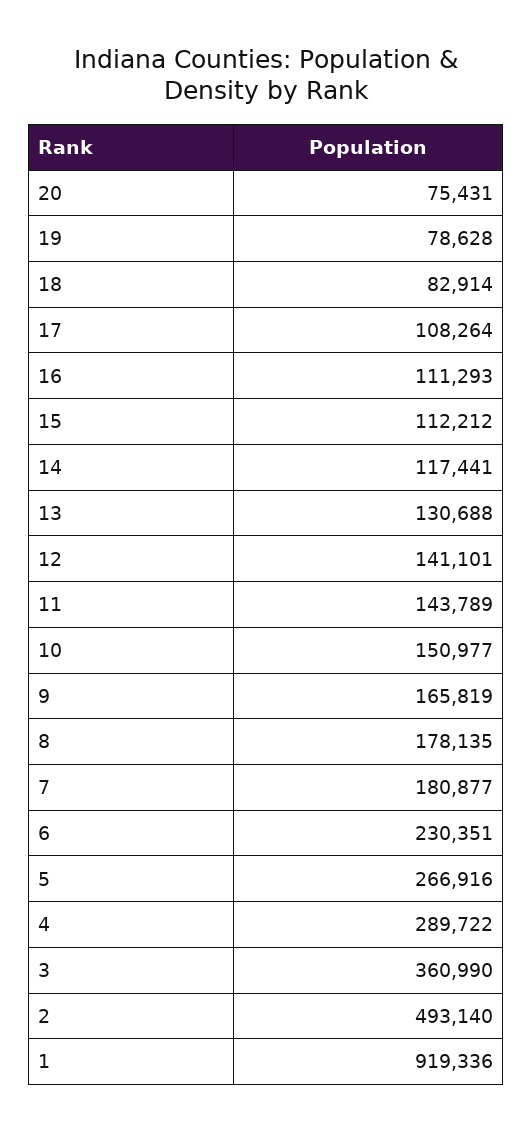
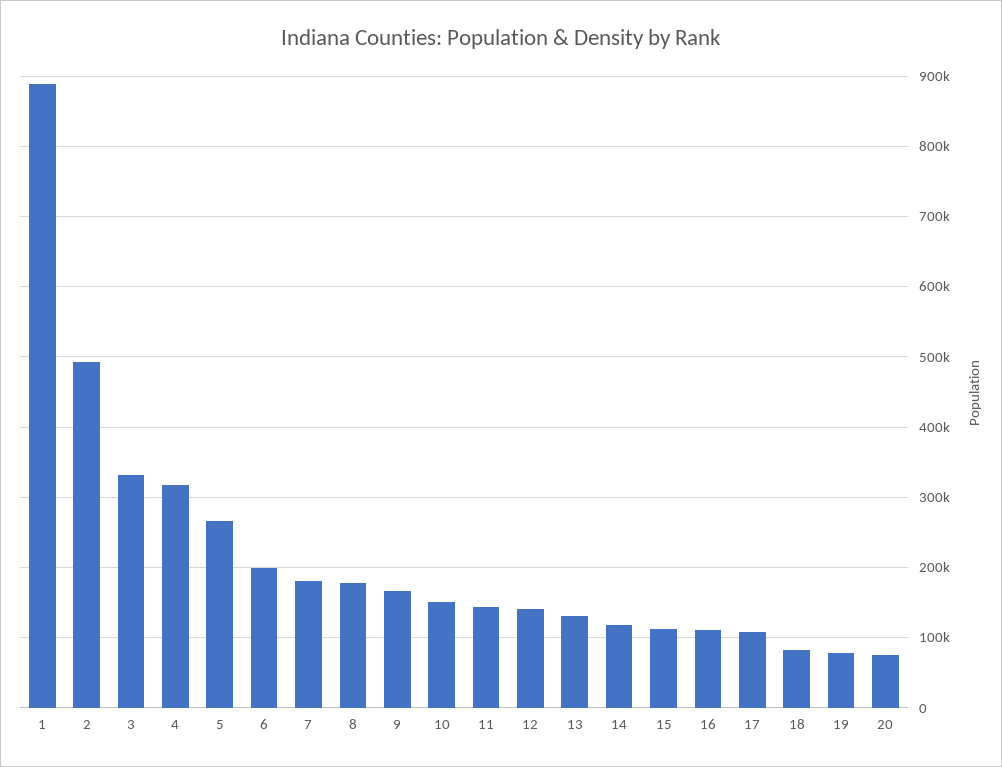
  {
    "20": 75431,
    "19": 78628,
    "18": 82914,
    "17": 108264,
    "16": 111293,
    "15": 112212,
    "14": 117441,
    "13": 130688,
    "12": 141101,
    "11": 143789,
    "10": 150977,
    "9": 165819,
    "8": 178135,
    "7": 180877,
-   "6": 230351,
+   "6": 200000,
    "5": 266916,
-   "4": 289722,
+   "4": 320000,
-   "3": 360990,
+   "3": 330000,
    "2": 493140,
-   "1": 919336
+   "1": 890000
  }

